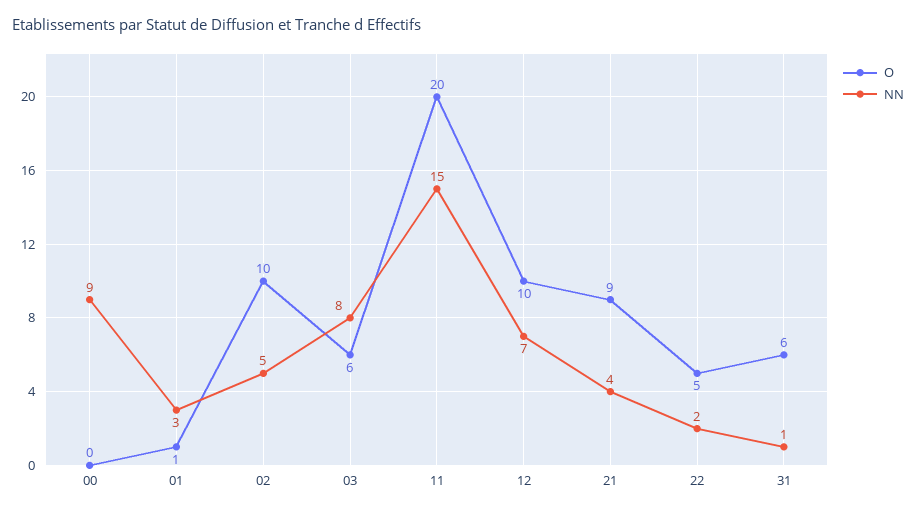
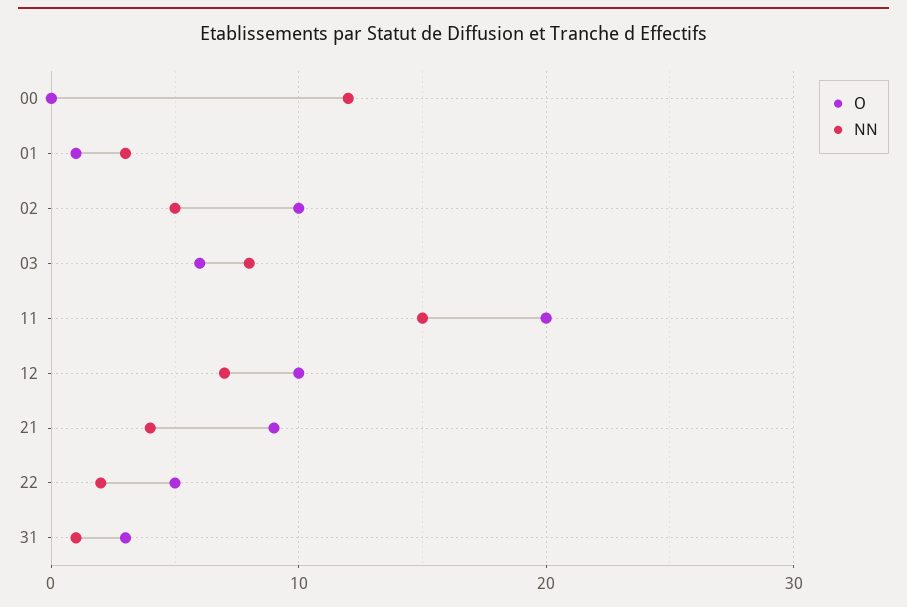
  {
    "O": {
      "00": 0,
      "01": 1,
      "02": 10,
      "03": 6,
      "11": 20,
      "12": 10,
      "21": 9,
      "22": 5,
-     "31": 6
+     "31": 3
    },
    "NN": {
-     "00": 9,
+     "00": 12,
      "01": 3,
      "02": 5,
      "03": 8,
      "11": 15,
      "12": 7,
      "21": 4,
      "22": 2,
      "31": 1
    }
  }

